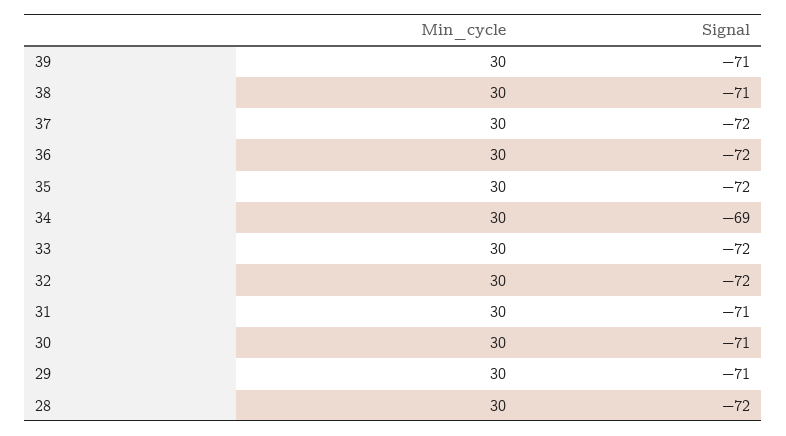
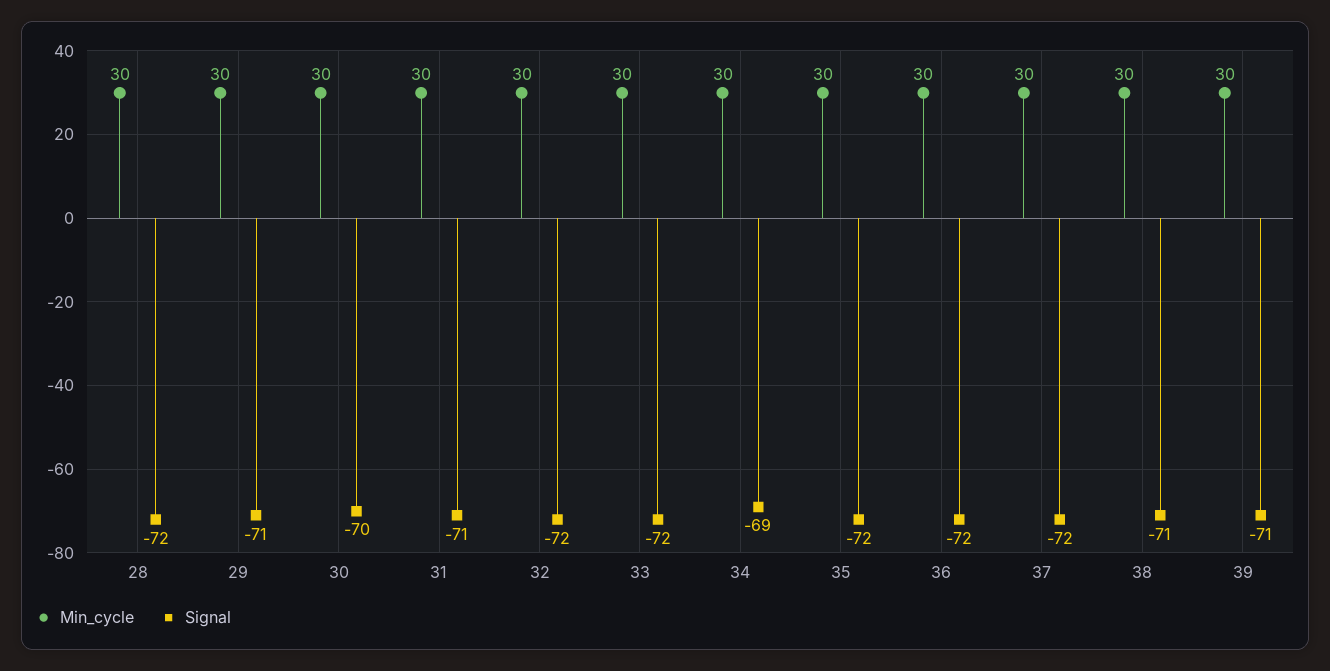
  {
    "Min_cycle": {
      "39": 30,
      "38": 30,
      "37": 30,
      "36": 30,
      "35": 30,
      "34": 30,
      "33": 30,
      "32": 30,
      "31": 30,
      "30": 30,
      "29": 30,
      "28": 30
    },
    "Signal": {
      "39": -71,
      "38": -71,
      "37": -72,
      "36": -72,
      "35": -72,
      "34": -69,
      "33": -72,
      "32": -72,
      "31": -71,
-     "30": -71,
+     "30": -70,
      "29": -71,
      "28": -72
    }
  }

